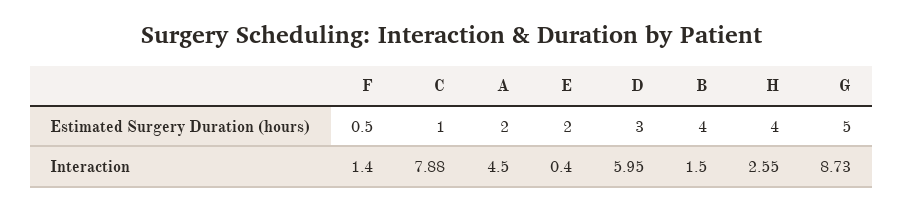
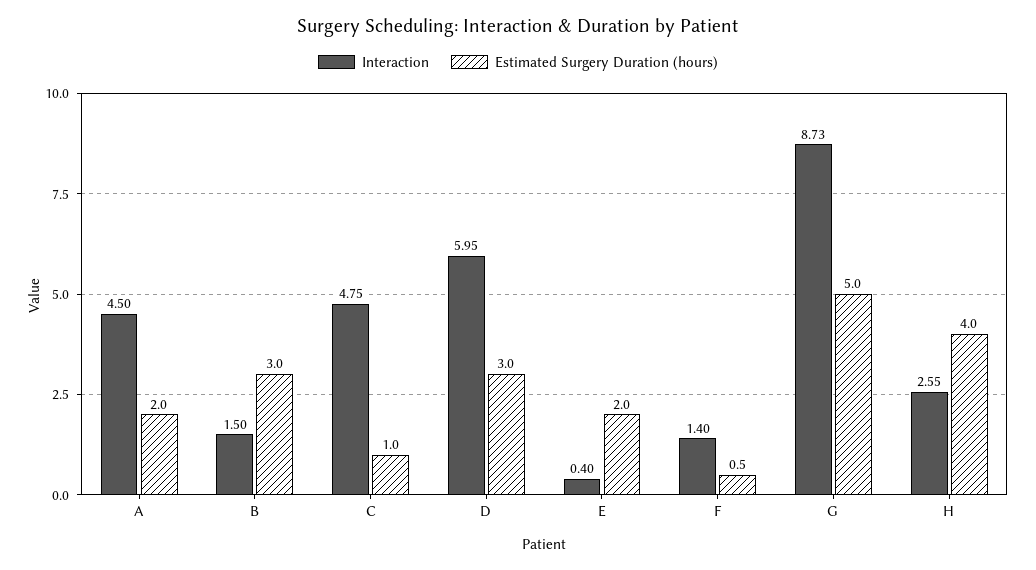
  {
    "Estimated Surgery Duration (hours)": {
      "F": 0.5,
      "C": 1,
      "A": 2,
      "E": 2,
      "D": 3,
-     "B": 4,
+     "B": 3,
      "H": 4,
      "G": 5
    },
    "Interaction": {
      "F": 1.4,
-     "C": 7.88,
+     "C": 4.75,
      "A": 4.5,
      "E": 0.4,
      "D": 5.95,
      "B": 1.5,
      "H": 2.55,
      "G": 8.73
    }
  }

